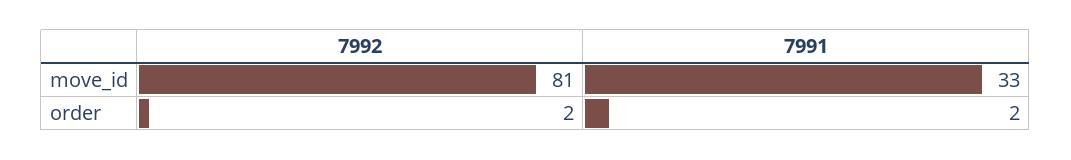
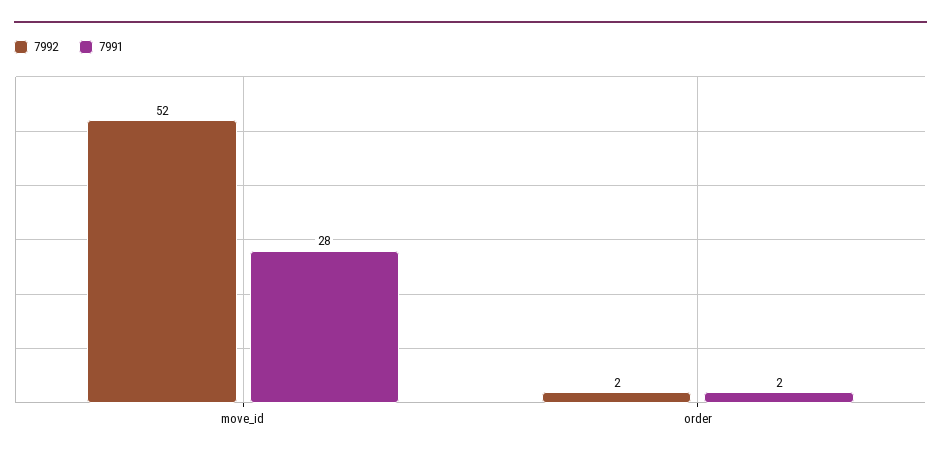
  {
    "7992": {
-     "move_id": 81,
+     "move_id": 52,
      "order": 2
    },
    "7991": {
-     "move_id": 33,
+     "move_id": 28,
      "order": 2
    }
  }

